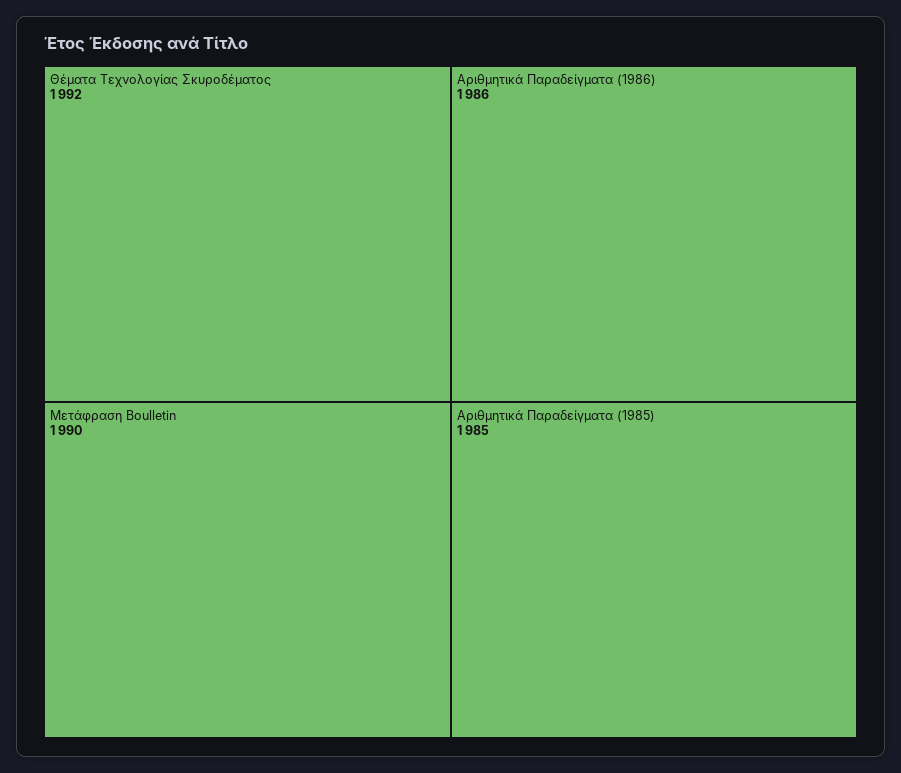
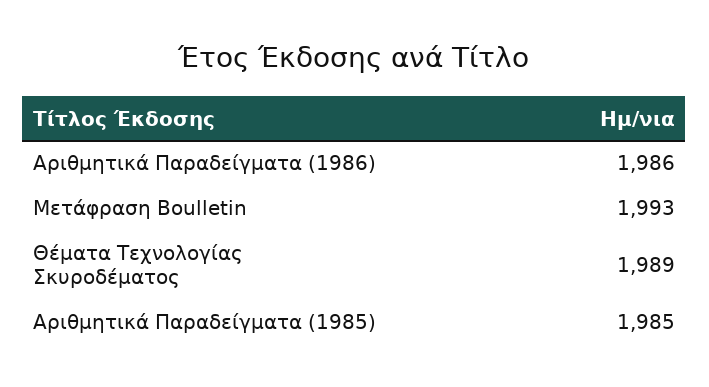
  {
-   "Θέματα Τεχνολογίας Σκυροδέματος": 1992,
+   "Θέματα Τεχνολογίας Σκυροδέματος": 1989,
-   "Μετάφραση Boulletin": 1990,
+   "Μετάφραση Boulletin": 1993,
    "Αριθμητικά Παραδείγματα (1986)": 1986,
    "Αριθμητικά Παραδείγματα (1985)": 1985
  }

